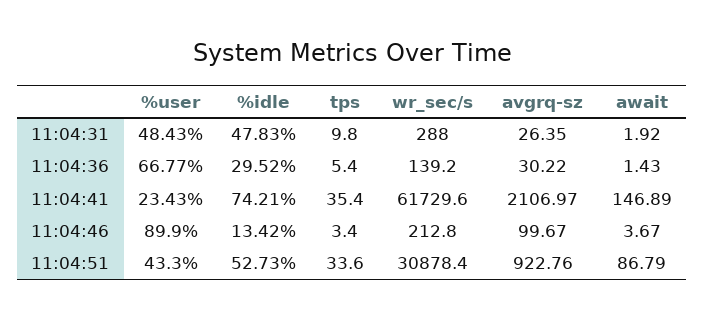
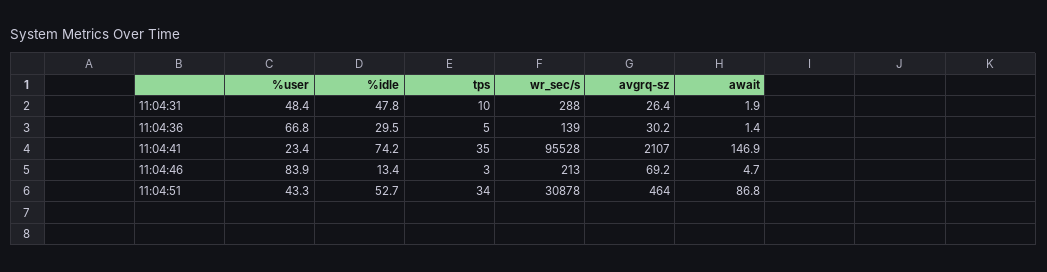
  {
    "%user": {
      "11:04:31": 48.43,
      "11:04:36": 66.77,
      "11:04:41": 23.43,
-     "11:04:46": 89.9,
+     "11:04:46": 83.9,
      "11:04:51": 43.3
    },
    "%idle": {
      "11:04:31": 47.83,
      "11:04:36": 29.52,
      "11:04:41": 74.21,
      "11:04:46": 13.42,
      "11:04:51": 52.73
    },
    "tps": {
      "11:04:31": 9.8,
      "11:04:36": 5.4,
      "11:04:41": 35.4,
      "11:04:46": 3.4,
      "11:04:51": 33.6
    },
    "wr_sec/s": {
      "11:04:31": 288,
      "11:04:36": 139.2,
-     "11:04:41": 61729.6,
+     "11:04:41": 95528,
      "11:04:46": 212.8,
      "11:04:51": 30878.4
    },
    "avgrq-sz": {
      "11:04:31": 26.35,
      "11:04:36": 30.22,
      "11:04:41": 2106.97,
-     "11:04:46": 99.67,
+     "11:04:46": 69.2,
-     "11:04:51": 922.76
+     "11:04:51": 464
    },
    "await": {
      "11:04:31": 1.92,
      "11:04:36": 1.43,
      "11:04:41": 146.89,
-     "11:04:46": 3.67,
+     "11:04:46": 4.7,
      "11:04:51": 86.79
    }
  }

